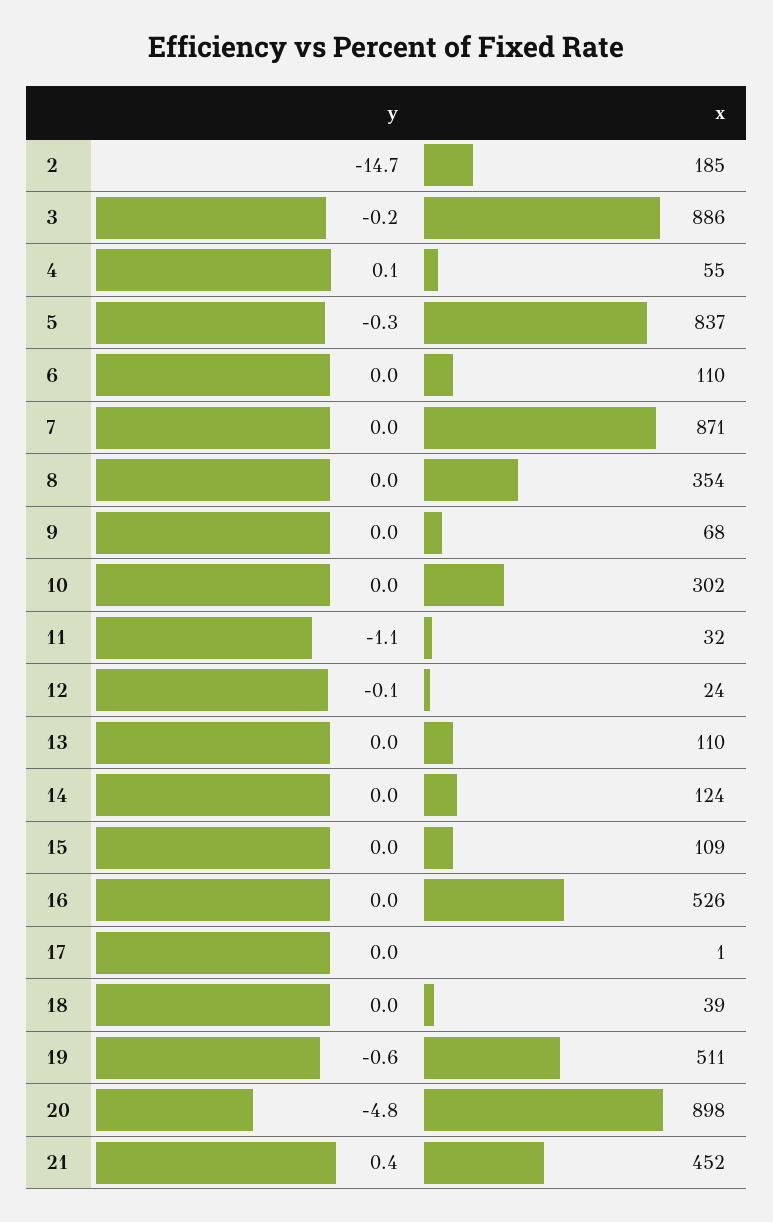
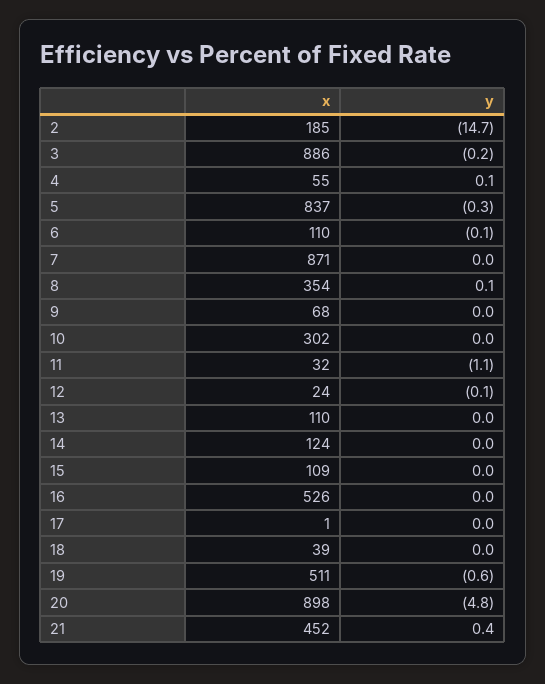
  {
    "y": {
      "2": -14.7,
      "3": -0.2,
      "4": 0.1,
      "5": -0.3,
-     "6": 0,
+     "6": -0.1,
      "7": 0,
-     "8": 0,
+     "8": 0.1,
      "9": 0,
      "10": 0,
      "11": -1.1,
      "12": -0.1,
      "13": 0,
      "14": 0,
      "15": 0,
      "16": 0,
      "17": 0,
      "18": 0,
      "19": -0.6,
      "20": -4.8,
      "21": 0.4
    },
    "x": {
      "2": 185,
      "3": 886,
      "4": 55,
      "5": 837,
      "6": 110,
      "7": 871,
      "8": 354,
      "9": 68,
      "10": 302,
      "11": 32,
      "12": 24,
      "13": 110,
      "14": 124,
      "15": 109,
      "16": 526,
      "17": 1,
      "18": 39,
      "19": 511,
      "20": 898,
      "21": 452
    }
  }

